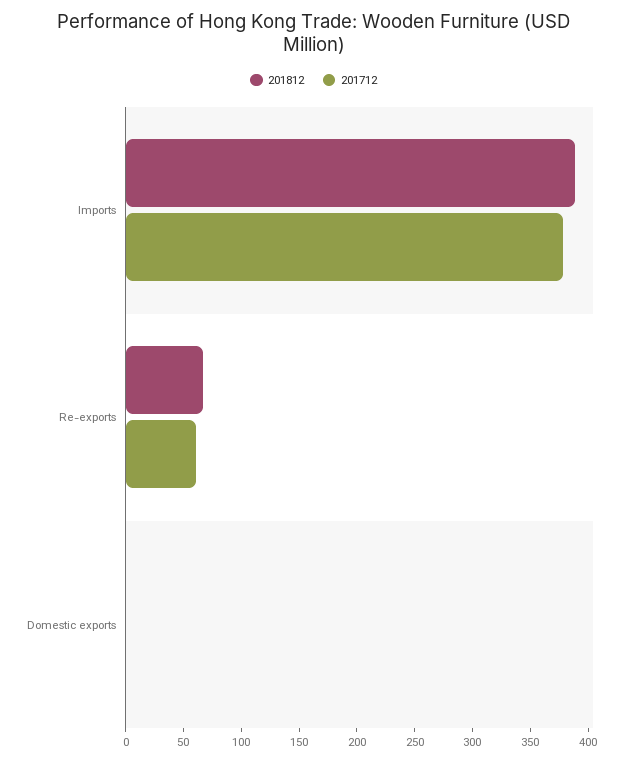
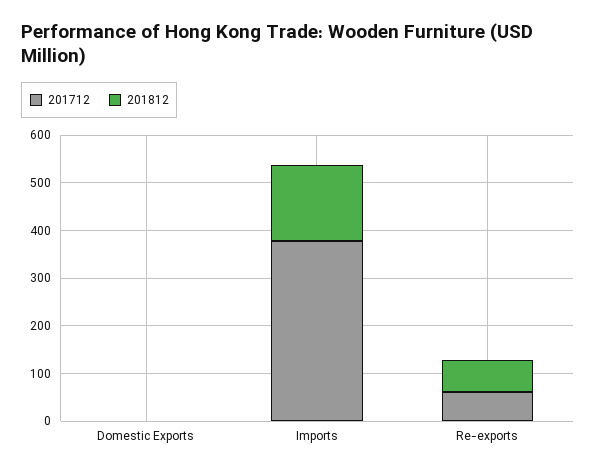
  {
    "201812": {
-     "Imports": 390,
+     "Imports": 160,
      "Re-exports": 70,
      "Domestic exports": 0
    },
    "201712": {
      "Imports": 380,
      "Re-exports": 60,
      "Domestic exports": 0
    }
  }

